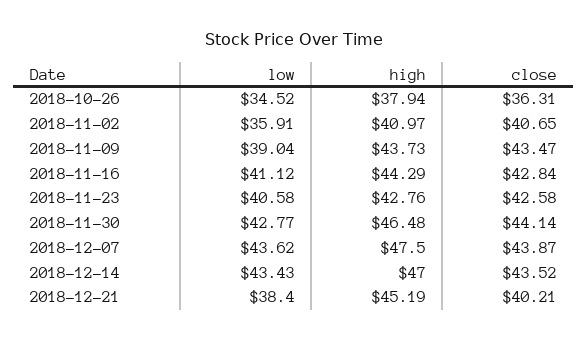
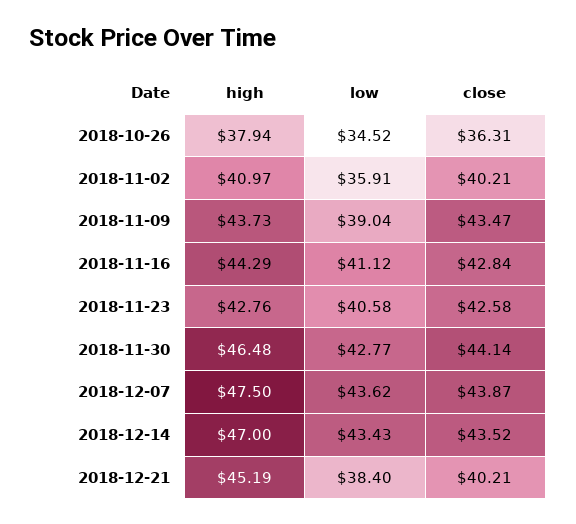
  {
    "low": {
      "2018-10-26": 34.52,
      "2018-11-02": 35.91,
      "2018-11-09": 39.04,
      "2018-11-16": 41.12,
      "2018-11-23": 40.58,
      "2018-11-30": 42.77,
      "2018-12-07": 43.62,
      "2018-12-14": 43.43,
      "2018-12-21": 38.4
    },
    "high": {
      "2018-10-26": 37.94,
      "2018-11-02": 40.97,
      "2018-11-09": 43.73,
      "2018-11-16": 44.29,
      "2018-11-23": 42.76,
      "2018-11-30": 46.48,
      "2018-12-07": 47.5,
      "2018-12-14": 47,
      "2018-12-21": 45.19
    },
    "close": {
      "2018-10-26": 36.31,
-     "2018-11-02": 40.65,
+     "2018-11-02": 40.21,
      "2018-11-09": 43.47,
      "2018-11-16": 42.84,
      "2018-11-23": 42.58,
      "2018-11-30": 44.14,
      "2018-12-07": 43.87,
      "2018-12-14": 43.52,
      "2018-12-21": 40.21
    }
  }

